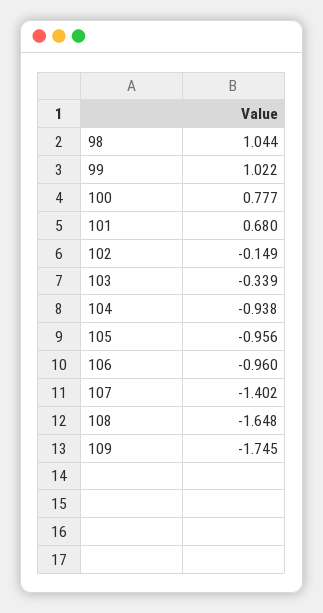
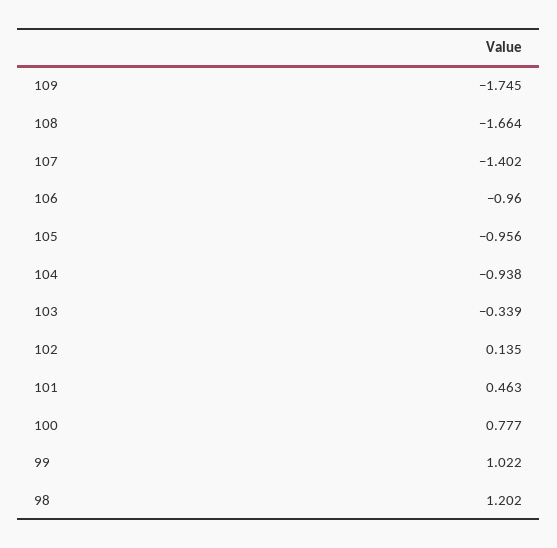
  {
-   "98": 1.044,
+   "98": 1.202,
    "99": 1.022,
    "100": 0.777,
-   "101": 0.68,
+   "101": 0.463,
-   "102": -0.149,
+   "102": 0.135,
    "103": -0.339,
    "104": -0.938,
    "105": -0.956,
    "106": -0.96,
    "107": -1.402,
-   "108": -1.648,
+   "108": -1.664,
    "109": -1.745
  }

